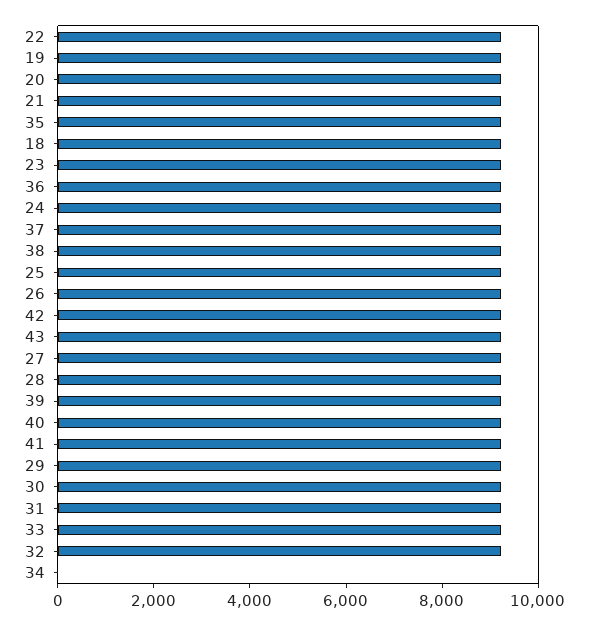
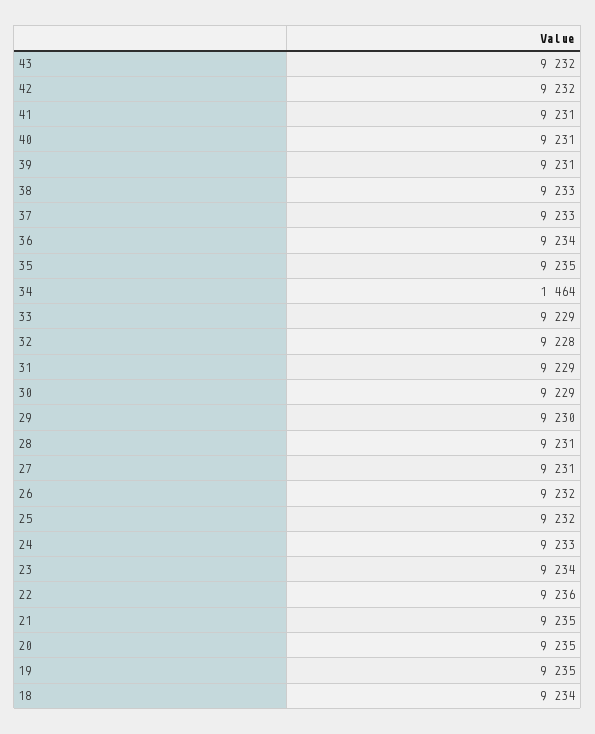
  {
    "22": 9236,
    "19": 9235,
    "20": 9235,
    "21": 9235,
    "35": 9235,
    "18": 9234,
    "23": 9234,
    "36": 9234,
    "24": 9233,
    "37": 9233,
    "38": 9233,
    "25": 9232,
    "26": 9232,
    "42": 9232,
    "43": 9232,
    "27": 9231,
    "28": 9231,
    "39": 9231,
    "40": 9231,
    "41": 9231,
    "29": 9230,
    "30": 9229,
    "31": 9229,
    "33": 9229,
    "32": 9228,
-   "34": 0
+   "34": 1464
  }

